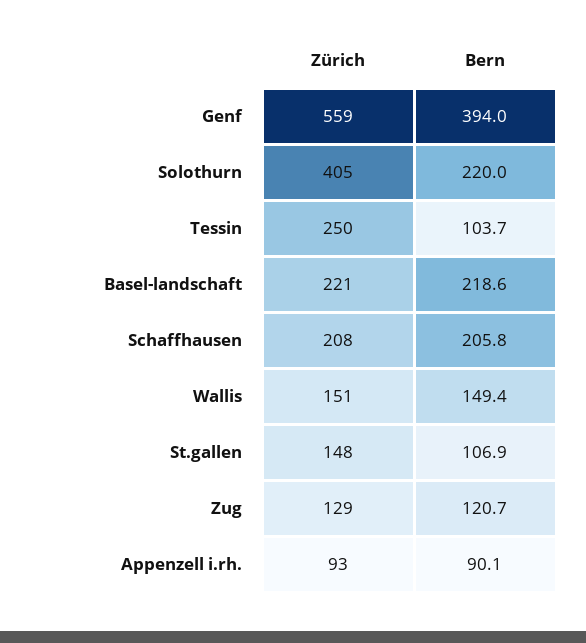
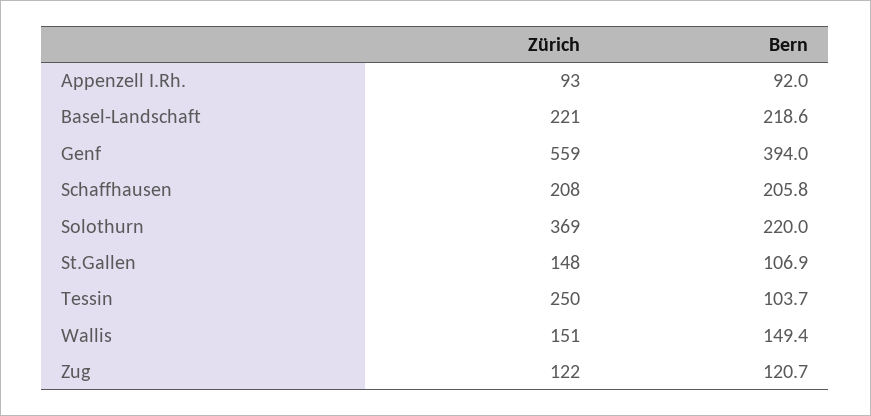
  {
    "Zürich": {
      "Genf": 559,
-     "Solothurn": 405,
+     "Solothurn": 369,
      "Tessin": 250,
      "Basel-landschaft": 221,
      "Schaffhausen": 208,
      "Wallis": 151,
      "St.gallen": 148,
-     "Zug": 129,
+     "Zug": 122,
      "Appenzell i.rh.": 93
    },
    "Bern": {
      "Genf": 394,
      "Solothurn": 220,
      "Tessin": 103.7,
      "Basel-landschaft": 218.6,
      "Schaffhausen": 205.8,
      "Wallis": 149.4,
      "St.gallen": 106.9,
      "Zug": 120.7,
-     "Appenzell i.rh.": 90.1
+     "Appenzell i.rh.": 92
    }
  }

